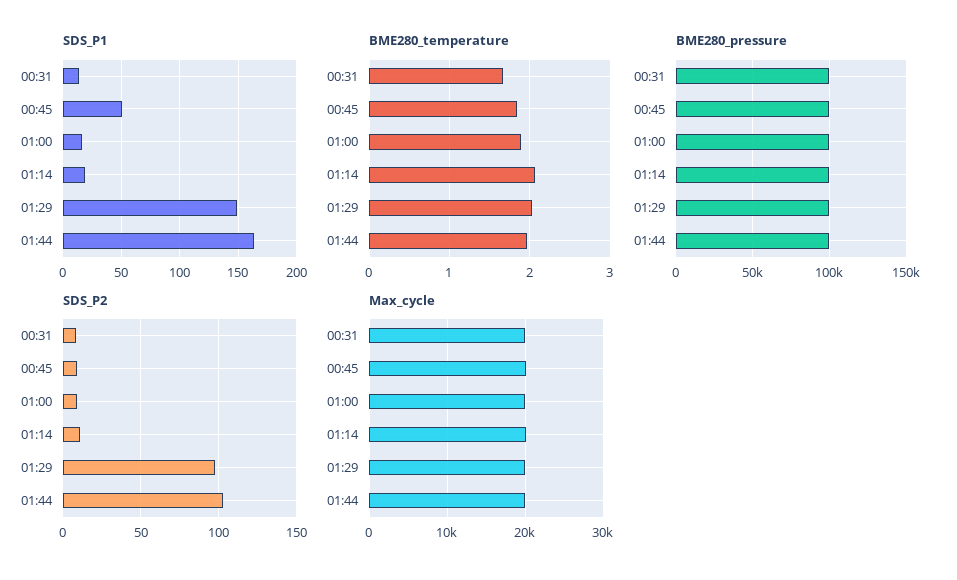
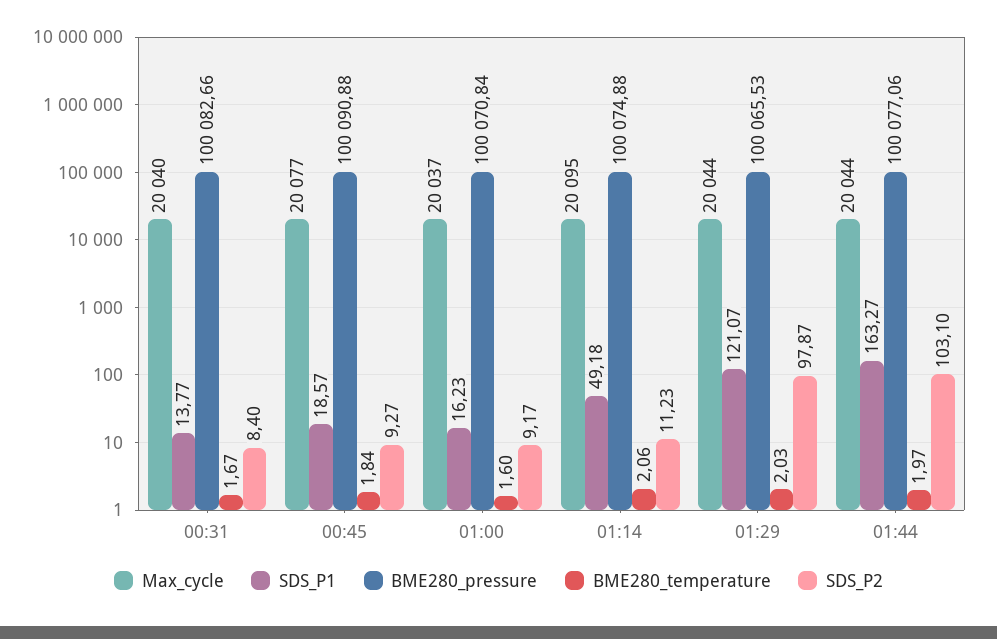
  {
    "SDS_P1": {
      "00:31": 13.77,
-     "00:45": 50,
+     "00:45": 18.57,
      "01:00": 16.23,
-     "01:14": 20,
+     "01:14": 49.18,
-     "01:29": 150,
+     "01:29": 121.07,
      "01:44": 163.27
    },
    "BME280_temperature": {
      "00:31": 1.67,
      "00:45": 1.84,
-     "01:00": 1.9,
+     "01:00": 1.6,
      "01:14": 2.06,
      "01:29": 2.03,
      "01:44": 1.97
    },
    "BME280_pressure": {
      "00:31": 100082.66,
      "00:45": 100090.88,
      "01:00": 100070.84,
      "01:14": 100074.88,
      "01:29": 100065.53,
      "01:44": 100077.06
    },
    "SDS_P2": {
      "00:31": 8.4,
      "00:45": 9.27,
      "01:00": 9.17,
      "01:14": 11.23,
      "01:29": 97.87,
      "01:44": 103.1
    },
    "Max_cycle": {
      "00:31": 20040,
      "00:45": 20077,
      "01:00": 20037,
      "01:14": 20095,
      "01:29": 20044,
      "01:44": 20044
    }
  }

